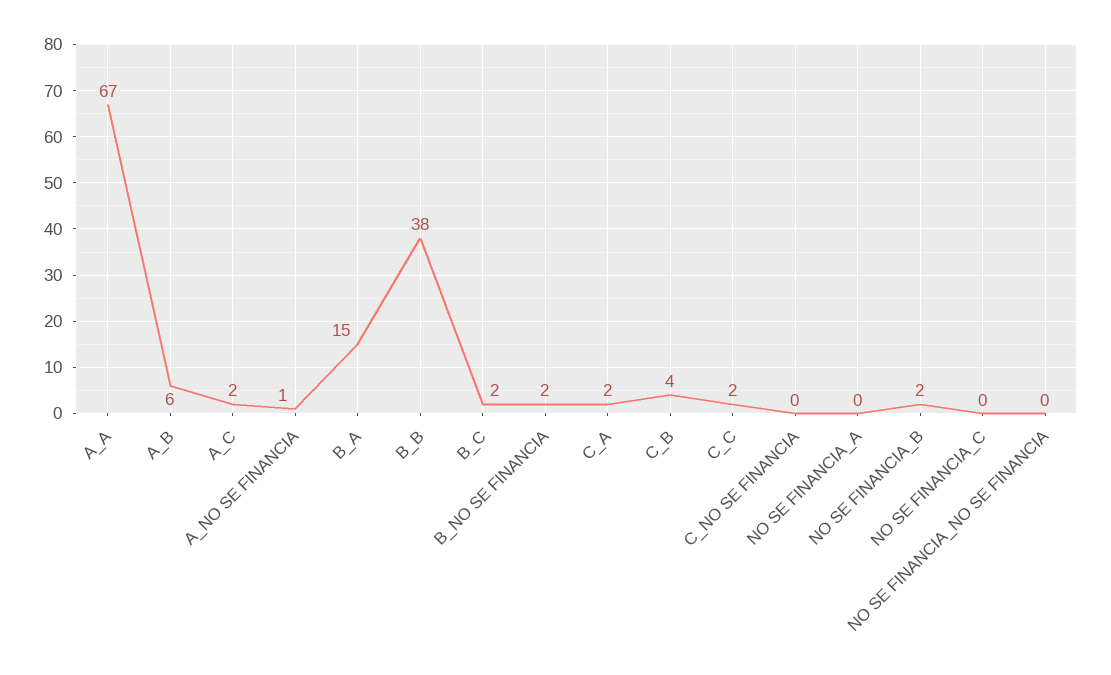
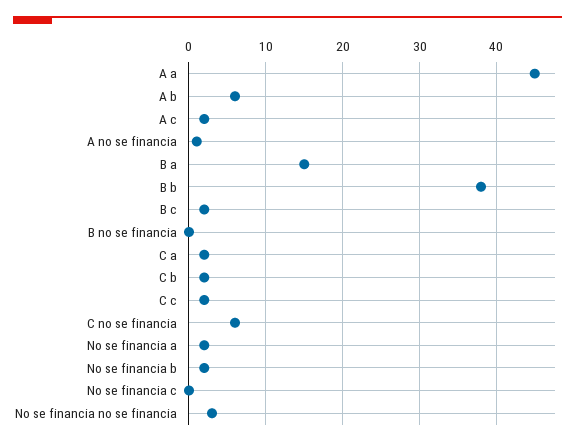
  {
-   "A_A": 67,
+   "A_A": 45,
    "A_B": 6,
    "A_C": 2,
    "A_NO SE FINANCIA": 1,
    "B_A": 15,
    "B_B": 38,
    "B_C": 2,
-   "B_NO SE FINANCIA": 2,
+   "B_NO SE FINANCIA": 0,
    "C_A": 2,
-   "C_B": 4,
+   "C_B": 2,
    "C_C": 2,
-   "C_NO SE FINANCIA": 0,
+   "C_NO SE FINANCIA": 6,
-   "NO SE FINANCIA_A": 0,
+   "NO SE FINANCIA_A": 2,
    "NO SE FINANCIA_B": 2,
    "NO SE FINANCIA_C": 0,
-   "NO SE FINANCIA_NO SE FINANCIA": 0
+   "NO SE FINANCIA_NO SE FINANCIA": 3
  }

